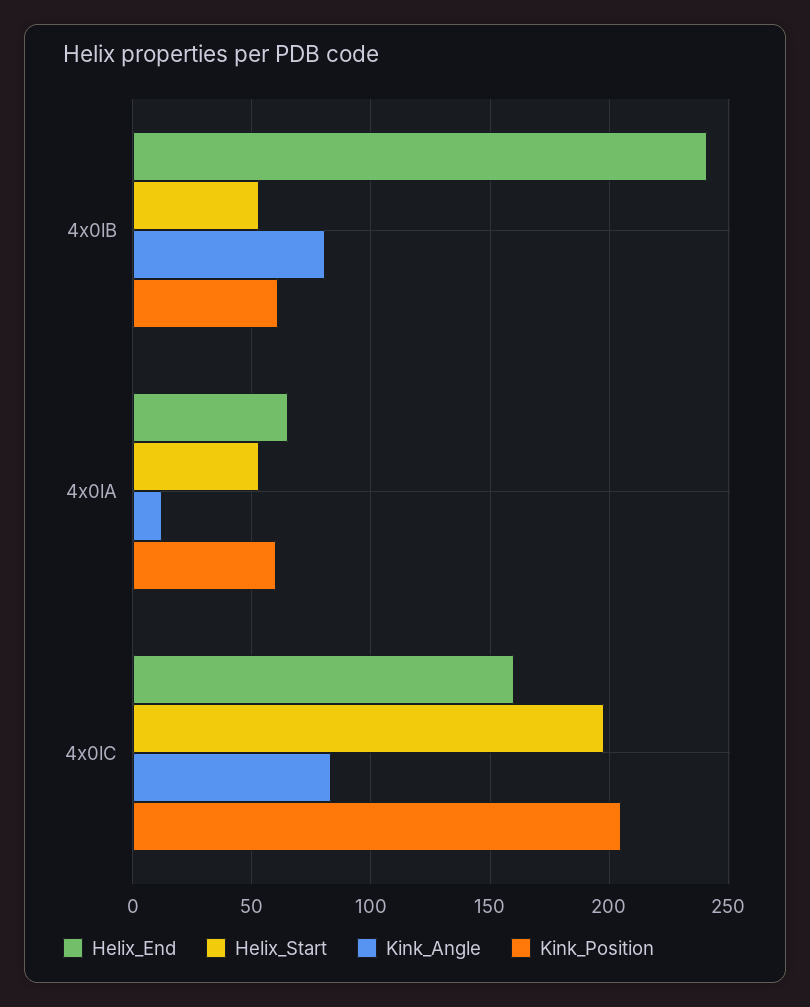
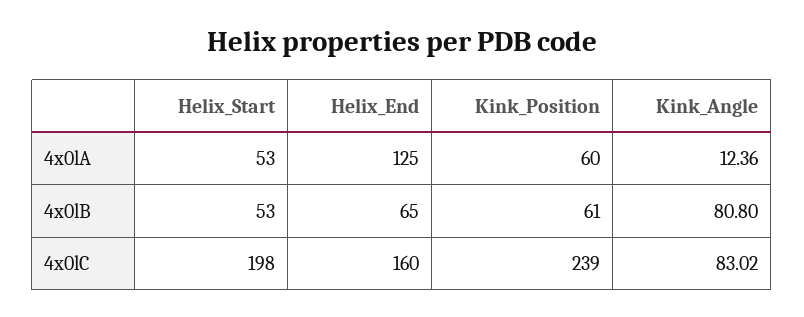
  {
    "Helix_End": {
-     "4x0lB": 240,
+     "4x0lB": 65,
-     "4x0lA": 65,
+     "4x0lA": 125,
      "4x0lC": 160
    },
    "Helix_Start": {
      "4x0lB": 53,
      "4x0lA": 53,
      "4x0lC": 198
    },
    "Kink_Angle": {
      "4x0lB": 80.8,
      "4x0lA": 12.36,
      "4x0lC": 83.02
    },
    "Kink_Position": {
      "4x0lB": 61,
      "4x0lA": 60,
-     "4x0lC": 205
+     "4x0lC": 239
    }
  }

